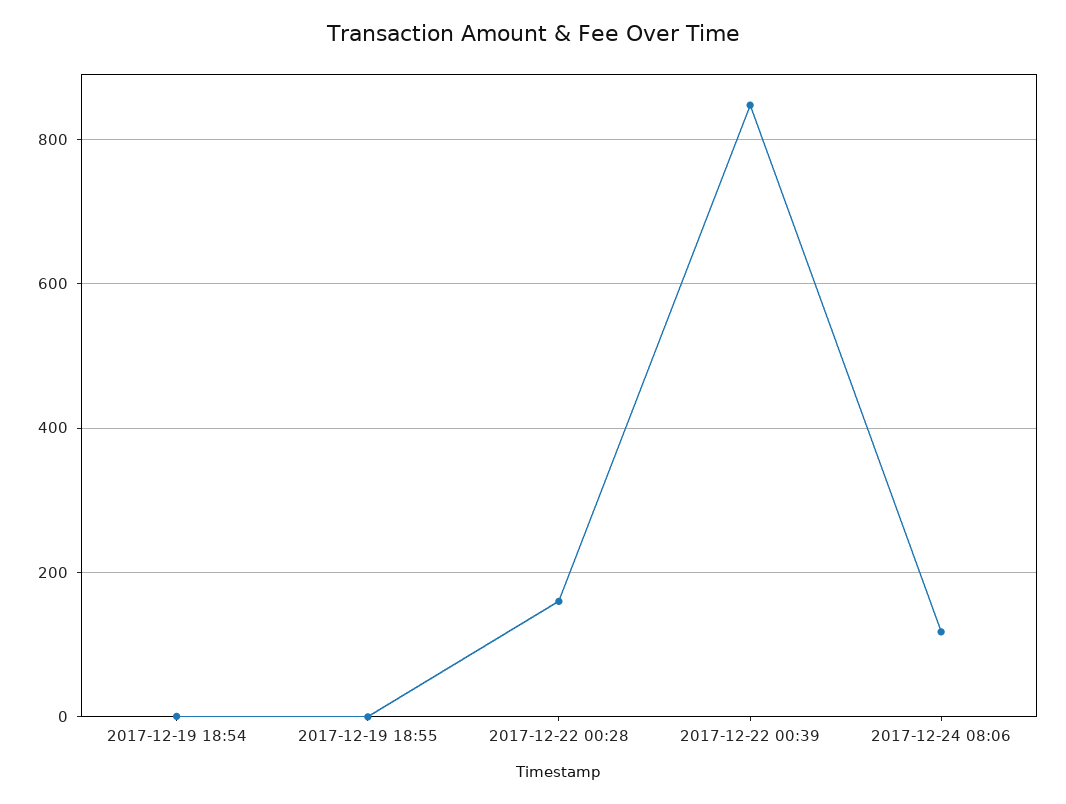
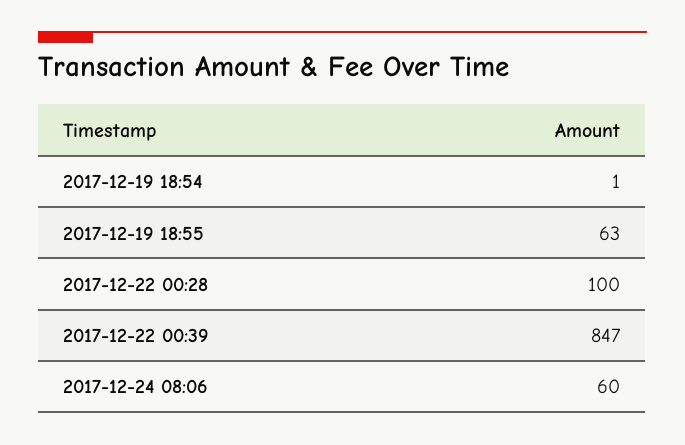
  {
    "2017-12-19 18:54": 1,
-   "2017-12-19 18:55": 0,
+   "2017-12-19 18:55": 63,
-   "2017-12-22 00:28": 160,
+   "2017-12-22 00:28": 100,
    "2017-12-22 00:39": 847,
-   "2017-12-24 08:06": 120
+   "2017-12-24 08:06": 60
  }

